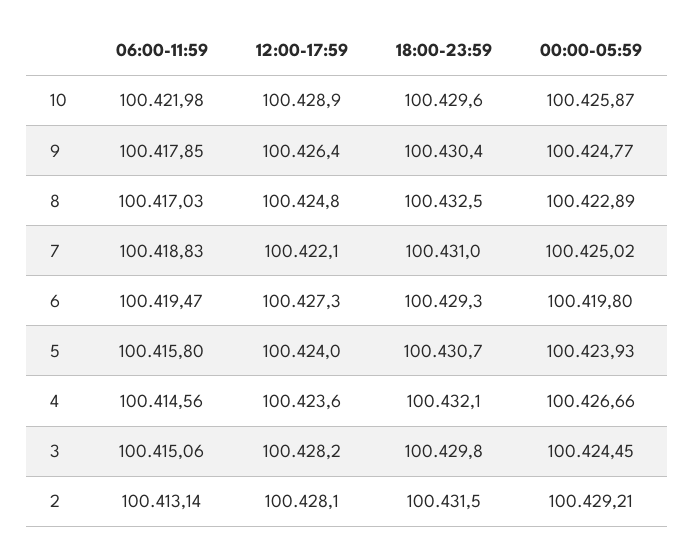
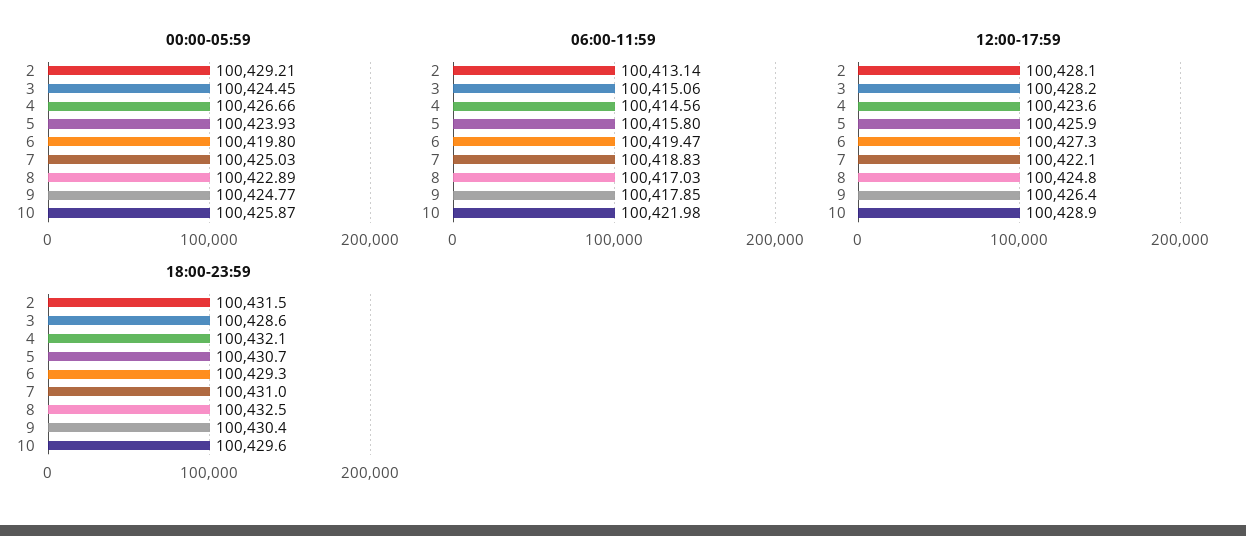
  {
    "06:00-11:59": {
      "10": 100421.98,
      "9": 100417.85,
      "8": 100417.03,
      "7": 100418.83,
      "6": 100419.47,
      "5": 100415.8,
      "4": 100414.56,
      "3": 100415.06,
      "2": 100413.14
    },
    "12:00-17:59": {
      "10": 100428.9,
      "9": 100426.4,
      "8": 100424.8,
      "7": 100422.1,
      "6": 100427.3,
-     "5": 100424,
+     "5": 100425.9,
      "4": 100423.6,
      "3": 100428.2,
      "2": 100428.1
    },
    "18:00-23:59": {
      "10": 100429.6,
      "9": 100430.4,
      "8": 100432.5,
      "7": 100431,
      "6": 100429.3,
      "5": 100430.7,
      "4": 100432.1,
-     "3": 100429.8,
+     "3": 100428.6,
      "2": 100431.5
    },
    "00:00-05:59": {
      "10": 100425.87,
      "9": 100424.77,
      "8": 100422.89,
-     "7": 100425.02,
+     "7": 100425.03,
      "6": 100419.8,
      "5": 100423.93,
      "4": 100426.66,
      "3": 100424.45,
      "2": 100429.21
    }
  }

